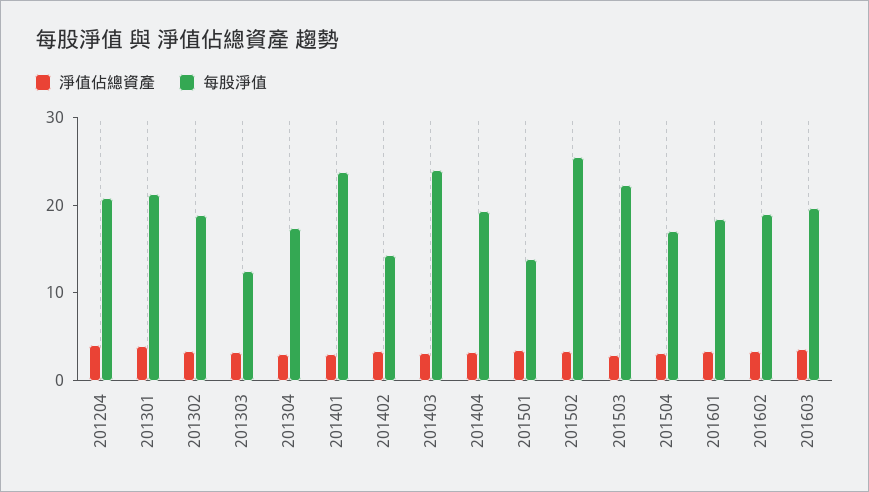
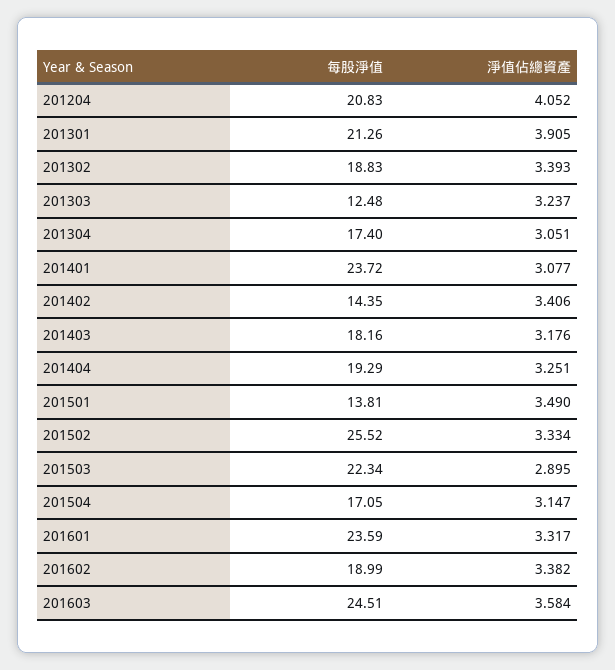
  {
    "淨值佔總資產": {
      "201204": 4.052,
      "201301": 3.905,
      "201302": 3.393,
      "201303": 3.237,
      "201304": 3.051,
      "201401": 3.077,
      "201402": 3.406,
      "201403": 3.176,
      "201404": 3.251,
      "201501": 3.49,
      "201502": 3.334,
      "201503": 2.895,
      "201504": 3.147,
      "201601": 3.317,
      "201602": 3.382,
      "201603": 3.584
    },
    "每股淨值": {
      "201204": 20.83,
      "201301": 21.26,
      "201302": 18.83,
      "201303": 12.48,
      "201304": 17.4,
      "201401": 23.72,
      "201402": 14.35,
-     "201403": 24,
+     "201403": 18.16,
      "201404": 19.29,
      "201501": 13.81,
      "201502": 25.52,
      "201503": 22.34,
      "201504": 17.05,
-     "201601": 18,
+     "201601": 23.59,
      "201602": 18.99,
-     "201603": 20
+     "201603": 24.51
    }
  }

